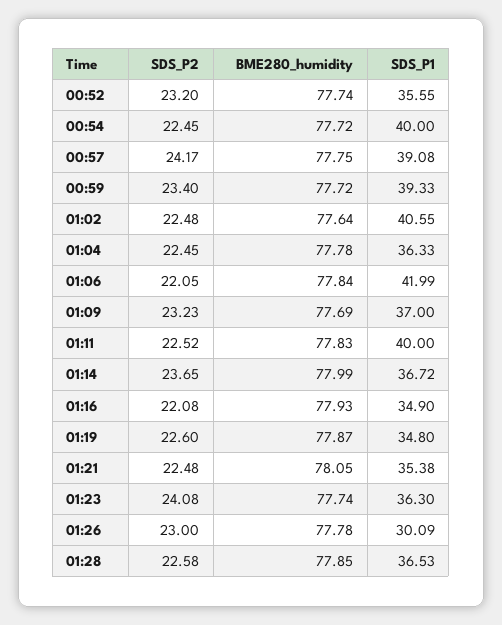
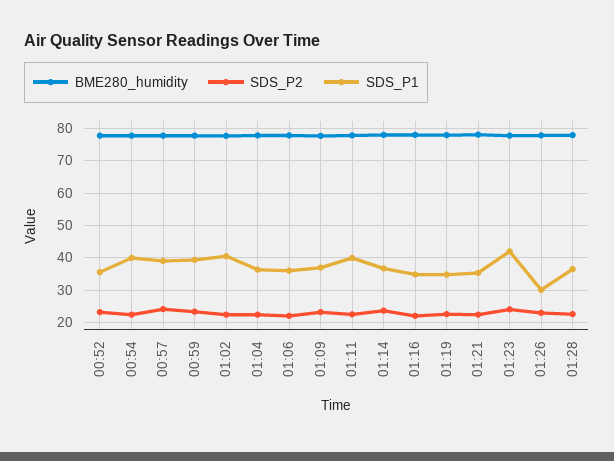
  {
    "SDS_P2": {
      "00:52": 23.2,
      "00:54": 22.45,
      "00:57": 24.17,
      "00:59": 23.4,
      "01:02": 22.48,
      "01:04": 22.45,
      "01:06": 22.05,
      "01:09": 23.23,
      "01:11": 22.52,
      "01:14": 23.65,
      "01:16": 22.08,
      "01:19": 22.6,
      "01:21": 22.48,
      "01:23": 24.08,
      "01:26": 23,
      "01:28": 22.58
    },
    "BME280_humidity": {
      "00:52": 77.74,
      "00:54": 77.72,
      "00:57": 77.75,
      "00:59": 77.72,
      "01:02": 77.64,
      "01:04": 77.78,
      "01:06": 77.84,
      "01:09": 77.69,
      "01:11": 77.83,
      "01:14": 77.99,
      "01:16": 77.93,
      "01:19": 77.87,
      "01:21": 78.05,
      "01:23": 77.74,
      "01:26": 77.78,
      "01:28": 77.85
    },
    "SDS_P1": {
      "00:52": 35.55,
      "00:54": 40,
      "00:57": 39.08,
      "00:59": 39.33,
      "01:02": 40.55,
      "01:04": 36.33,
-     "01:06": 41.99,
+     "01:06": 36,
      "01:09": 37,
      "01:11": 40,
      "01:14": 36.72,
      "01:16": 34.9,
      "01:19": 34.8,
      "01:21": 35.38,
-     "01:23": 36.3,
+     "01:23": 42,
      "01:26": 30.09,
      "01:28": 36.53
    }
  }

